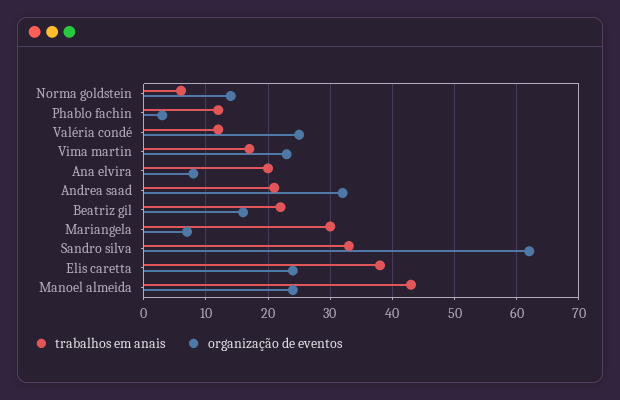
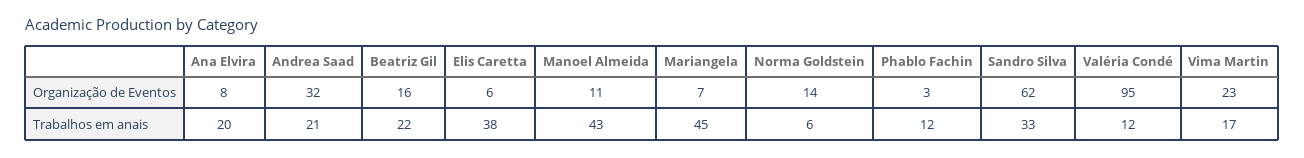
  {
    "trabalhos em anais": {
      "Norma goldstein": 6,
      "Phablo fachin": 12,
      "Valéria condé": 12,
      "Vima martin": 17,
      "Ana elvira": 20,
      "Andrea saad": 21,
      "Beatriz gil": 22,
-     "Mariangela": 30,
+     "Mariangela": 45,
      "Sandro silva": 33,
      "Elis caretta": 38,
      "Manoel almeida": 43
    },
    "organização de eventos": {
      "Norma goldstein": 14,
      "Phablo fachin": 3,
-     "Valéria condé": 25,
+     "Valéria condé": 95,
      "Vima martin": 23,
      "Ana elvira": 8,
      "Andrea saad": 32,
      "Beatriz gil": 16,
      "Mariangela": 7,
      "Sandro silva": 62,
-     "Elis caretta": 24,
+     "Elis caretta": 6,
-     "Manoel almeida": 24
+     "Manoel almeida": 11
    }
  }

